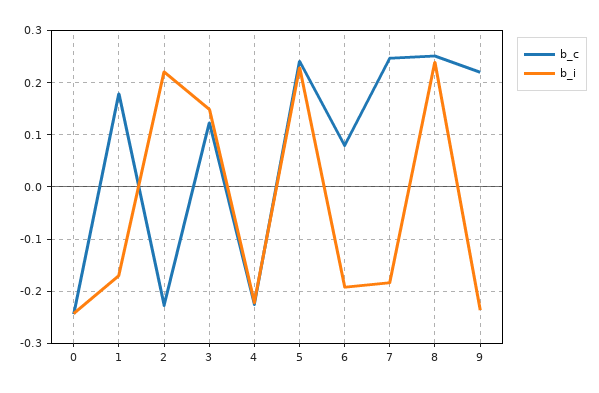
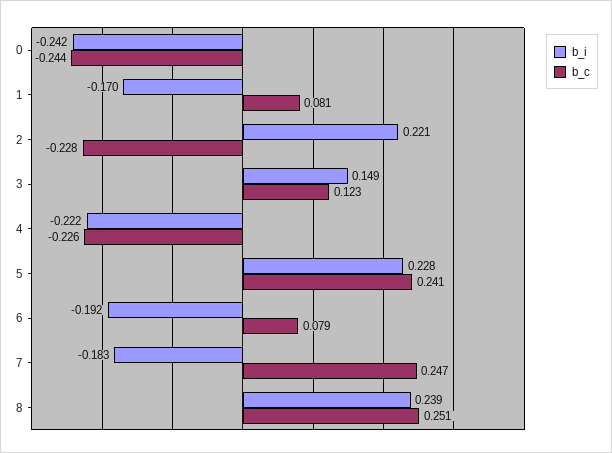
  {
    "b_c": {
      "0": -0.244,
-     "1": 0.18,
+     "1": 0.081,
      "2": -0.228,
      "3": 0.123,
      "4": -0.226,
      "5": 0.241,
      "6": 0.079,
      "7": 0.247,
-     "8": 0.251,
+     "8": 0.251
-     "9": 0.22
    },
    "b_i": {
      "0": -0.242,
      "1": -0.17,
      "2": 0.221,
      "3": 0.149,
      "4": -0.222,
      "5": 0.228,
      "6": -0.192,
      "7": -0.183,
-     "8": 0.239,
+     "8": 0.239
-     "9": -0.24
    }
  }

